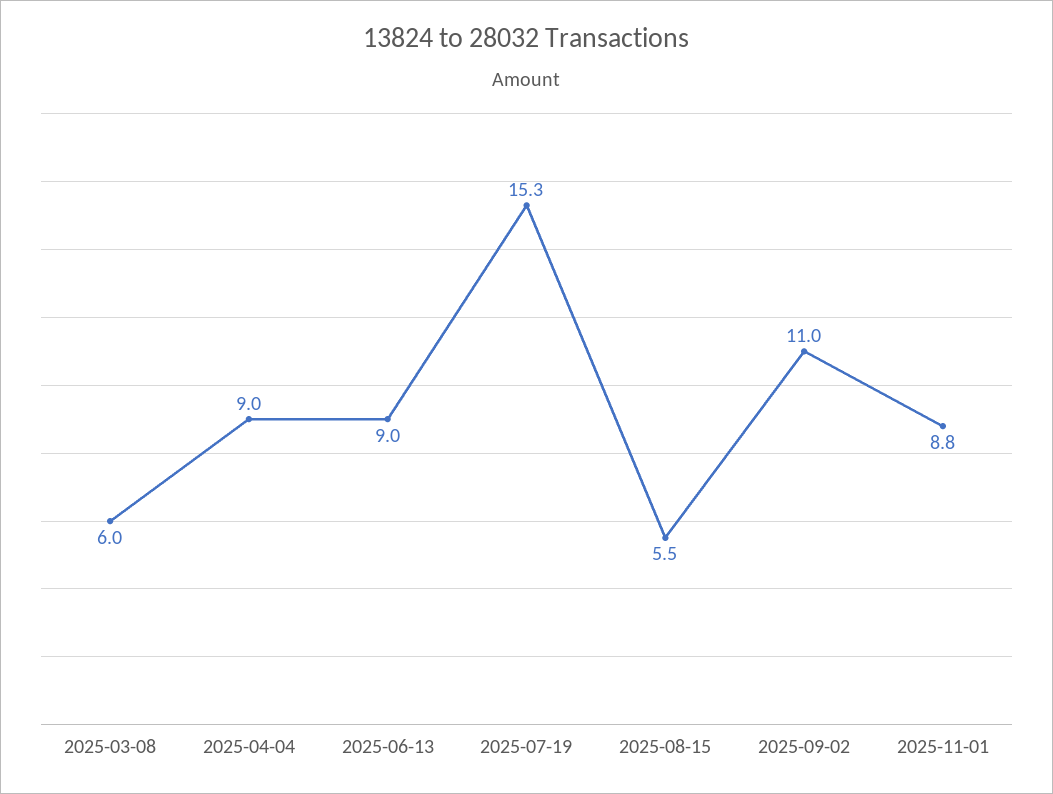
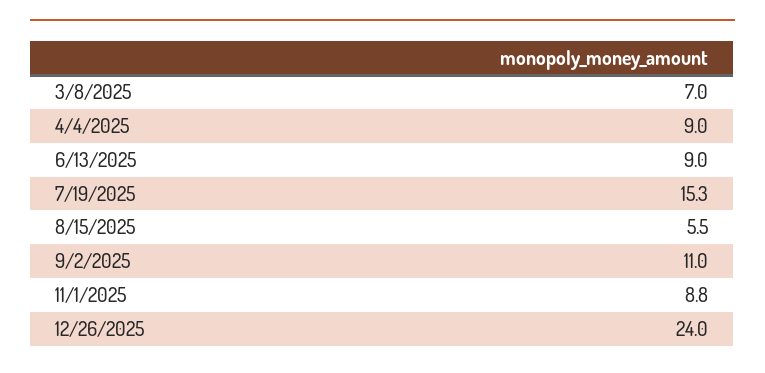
  {
-   "2025-03-08": 6,
+   "2025-03-08": 7,
    "2025-04-04": 9,
    "2025-06-13": 9,
    "2025-07-19": 15.3,
    "2025-08-15": 5.5,
    "2025-09-02": 11,
-   "2025-11-01": 8.8
+   "2025-11-01": 8.8,
+   "12/26/2025": 24
  }

